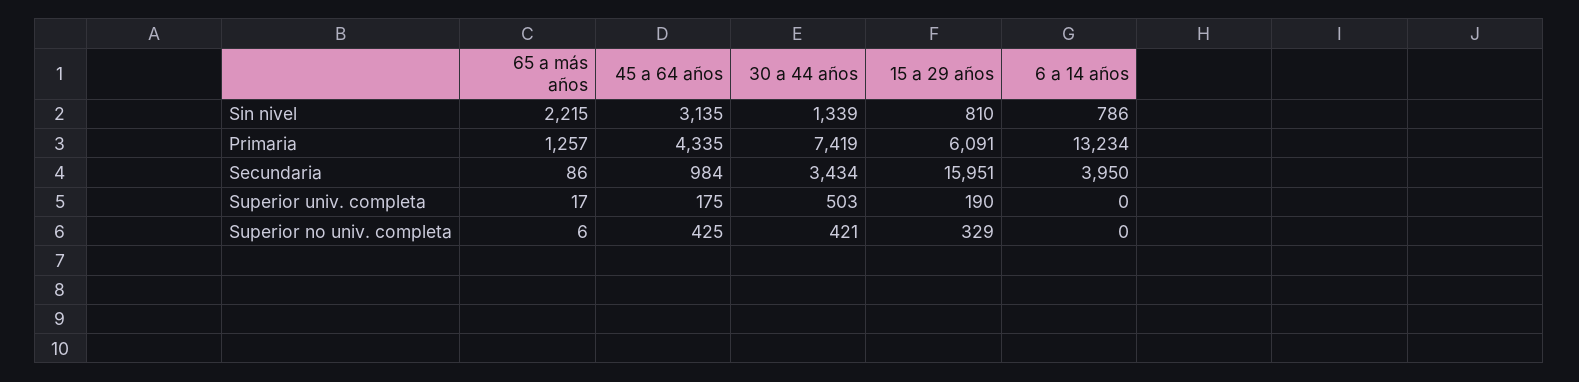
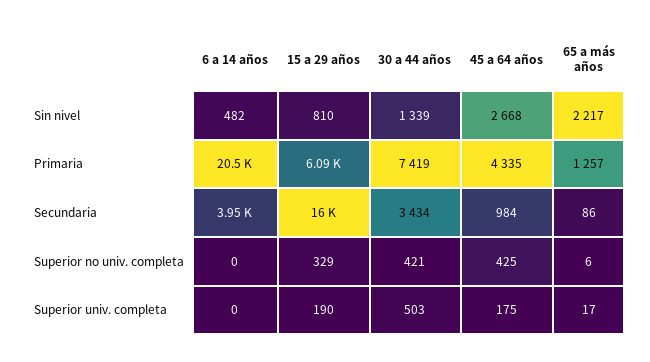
  {
    "65 a más años": {
-     "Sin nivel": 2215,
+     "Sin nivel": 2217,
      "Primaria": 1257,
      "Secundaria": 86,
      "Superior univ. completa": 17,
      "Superior no univ. completa": 6
    },
    "45 a 64 años": {
-     "Sin nivel": 3135,
+     "Sin nivel": 2668,
      "Primaria": 4335,
      "Secundaria": 984,
      "Superior univ. completa": 175,
      "Superior no univ. completa": 425
    },
    "30 a 44 años": {
      "Sin nivel": 1339,
      "Primaria": 7419,
      "Secundaria": 3434,
      "Superior univ. completa": 503,
      "Superior no univ. completa": 421
    },
    "15 a 29 años": {
      "Sin nivel": 810,
      "Primaria": 6091,
      "Secundaria": 15951,
      "Superior univ. completa": 190,
      "Superior no univ. completa": 329
    },
    "6 a 14 años": {
-     "Sin nivel": 786,
+     "Sin nivel": 482,
-     "Primaria": 13234,
+     "Primaria": 20500,
      "Secundaria": 3950,
      "Superior univ. completa": 0,
      "Superior no univ. completa": 0
    }
  }

